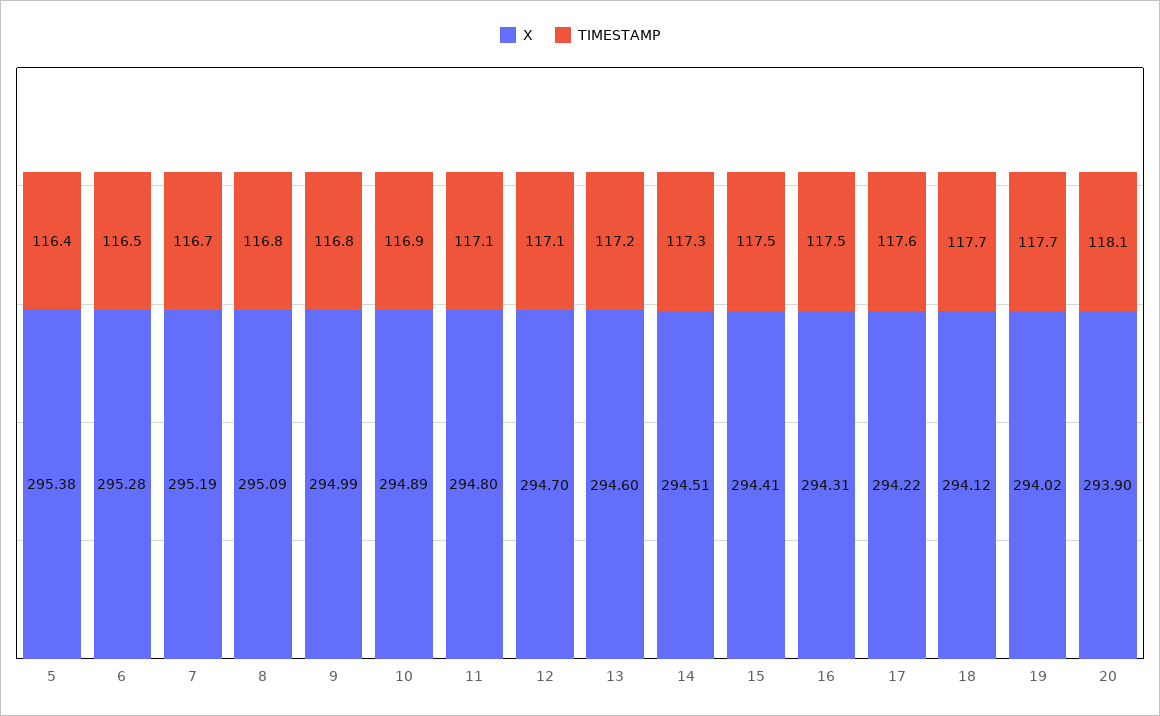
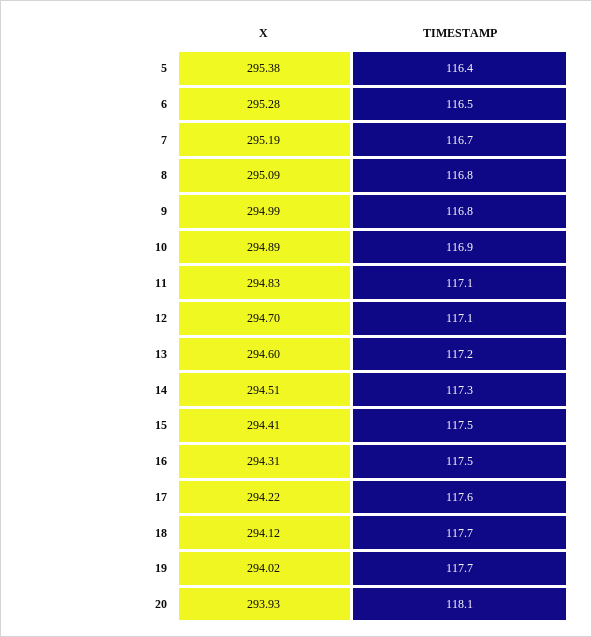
  {
    "X": {
      "5": 295.38,
      "6": 295.28,
      "7": 295.19,
      "8": 295.09,
      "9": 294.99,
      "10": 294.89,
-     "11": 294.8,
+     "11": 294.83,
      "12": 294.7,
      "13": 294.6,
      "14": 294.51,
      "15": 294.41,
      "16": 294.31,
      "17": 294.22,
      "18": 294.12,
      "19": 294.02,
-     "20": 293.9
+     "20": 293.93
    },
    "TIMESTAMP": {
      "5": 116.4,
      "6": 116.5,
      "7": 116.7,
      "8": 116.8,
      "9": 116.8,
      "10": 116.9,
      "11": 117.1,
      "12": 117.1,
      "13": 117.2,
      "14": 117.3,
      "15": 117.5,
      "16": 117.5,
      "17": 117.6,
      "18": 117.7,
      "19": 117.7,
      "20": 118.1
    }
  }

